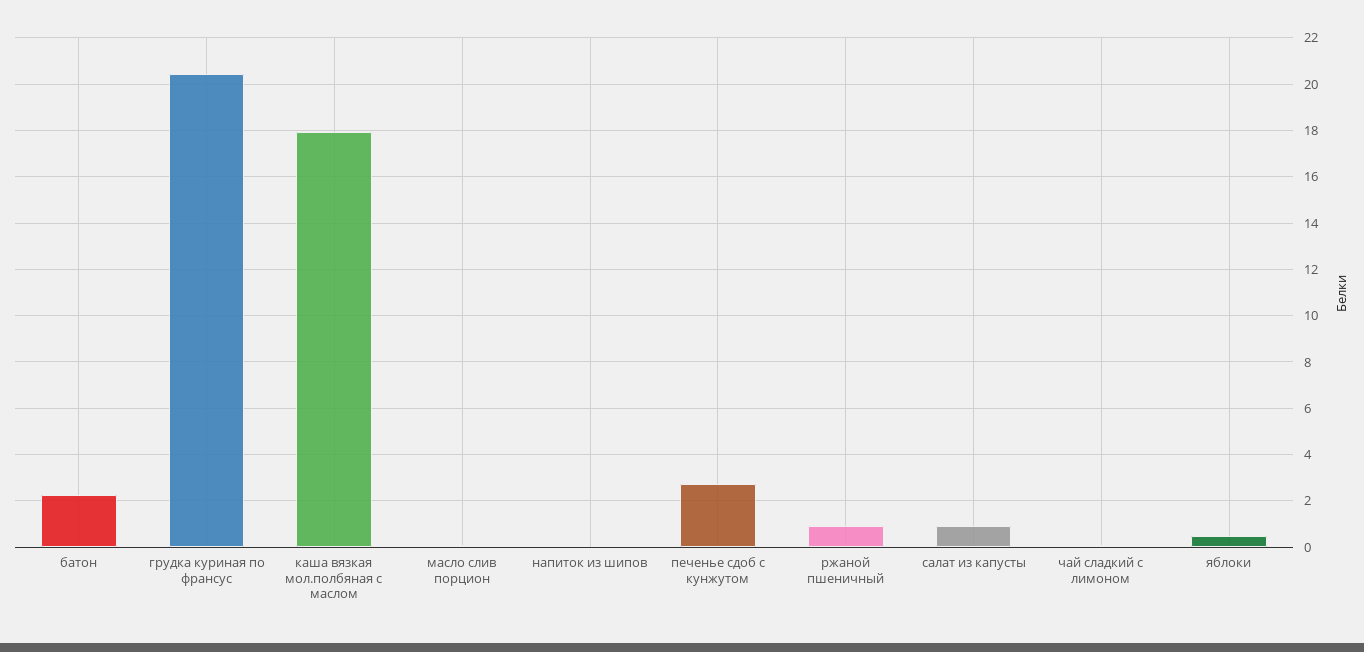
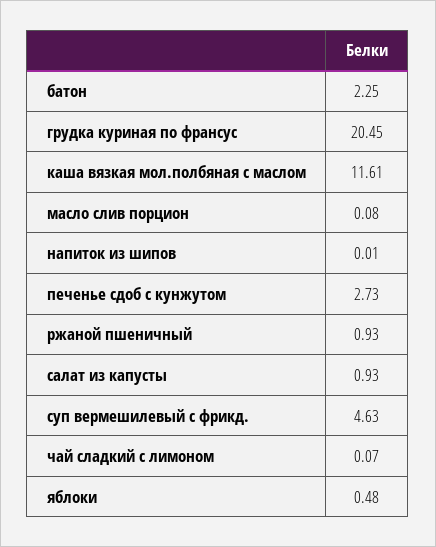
  {
    "батон": 2.25,
    "грудка куриная по франсус": 20.45,
-   "каша вязкая мол.полбяная с маслом": 18,
+   "каша вязкая мол.полбяная с маслом": 11.61,
    "масло слив порцион": 0.08,
    "напиток из шипов": 0.01,
    "печенье сдоб с кунжутом": 2.73,
    "ржаной пшеничный": 0.93,
    "салат из капусты": 0.93,
    "чай сладкий с лимоном": 0.07,
-   "яблоки": 0.48
+   "яблоки": 0.48,
+   "суп вермешилевый с фрикд.": 4.63
  }

